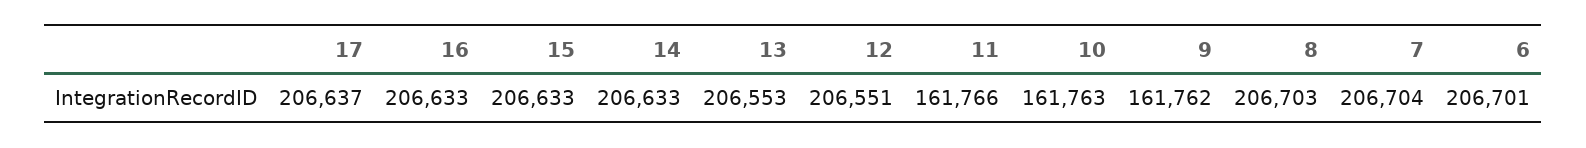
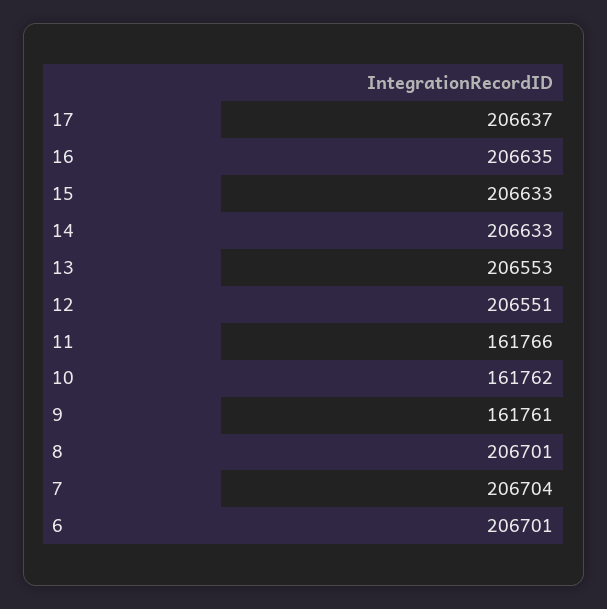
  {
    "17": 206637,
-   "16": 206633,
+   "16": 206635,
    "15": 206633,
    "14": 206633,
    "13": 206553,
    "12": 206551,
    "11": 161766,
-   "10": 161763,
+   "10": 161762,
-   "9": 161762,
+   "9": 161761,
-   "8": 206703,
+   "8": 206701,
    "7": 206704,
    "6": 206701
  }

